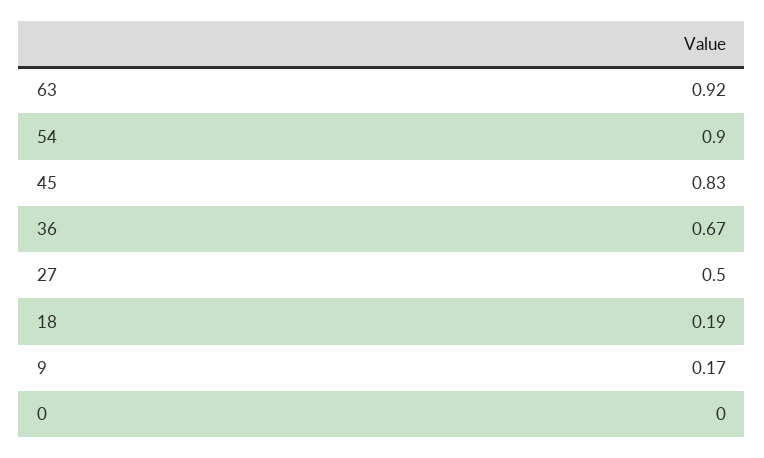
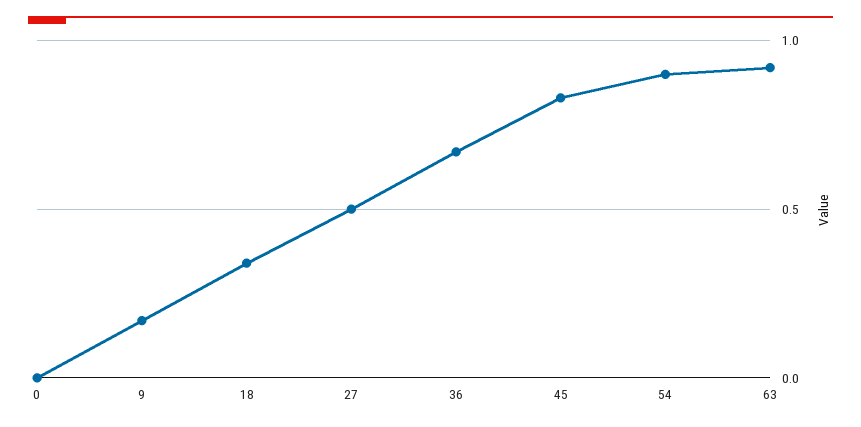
  {
    "63": 0.92,
    "54": 0.9,
    "45": 0.83,
    "36": 0.67,
    "27": 0.5,
-   "18": 0.19,
+   "18": 0.35,
    "9": 0.17,
    "0": 0
  }

